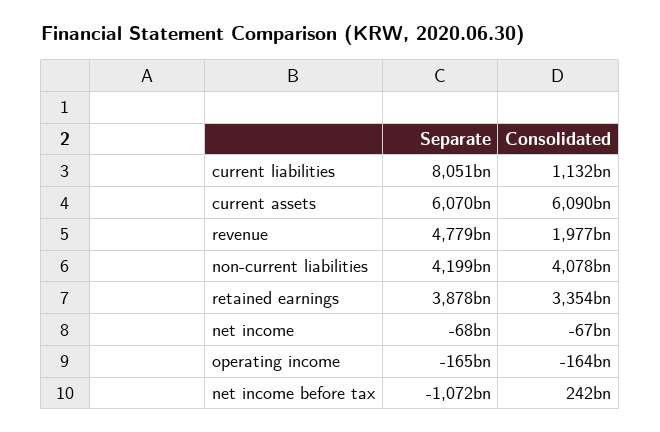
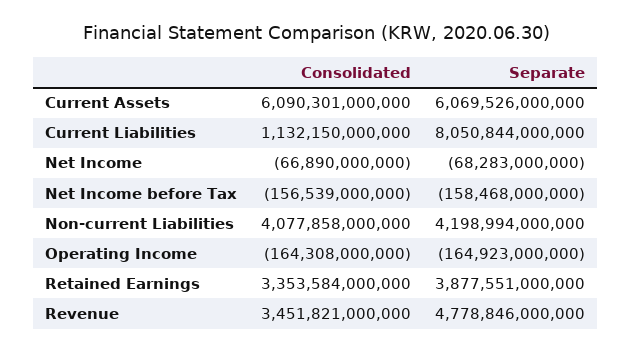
  {
    "Separate": {
      "current liabilities": 8050844000000,
      "current assets": 6069526000000,
      "revenue": 4778846000000,
      "non-current liabilities": 4198994000000,
      "retained earnings": 3877551000000,
      "net income": -68283000000,
      "operating income": -164923000000,
-     "net income before tax": -1072000000000
+     "net income before tax": -158468000000
    },
    "Consolidated": {
      "current liabilities": 1132150000000,
      "current assets": 6090301000000,
-     "revenue": 1977000000000,
+     "revenue": 3451821000000,
      "non-current liabilities": 4077858000000,
      "retained earnings": 3353584000000,
      "net income": -66890000000,
      "operating income": -164308000000,
-     "net income before tax": 242000000000
+     "net income before tax": -156539000000
    }
  }

